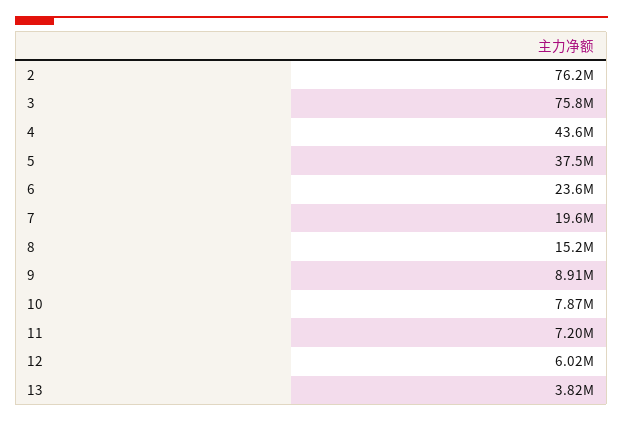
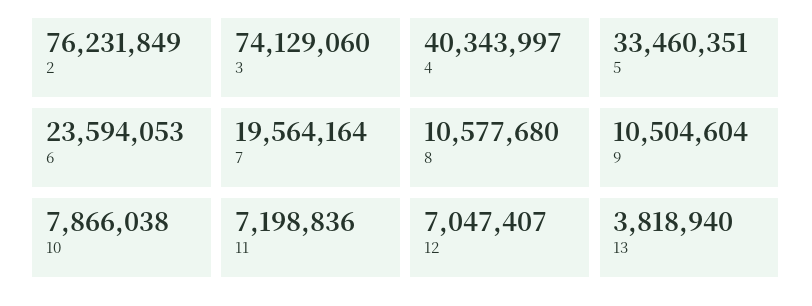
  {
    "2": 76231849,
-   "3": 75800000,
+   "3": 74129060,
-   "4": 43600000,
+   "4": 40343997,
-   "5": 37500000,
+   "5": 33460351,
    "6": 23594053,
    "7": 19564164,
-   "8": 15200000,
+   "8": 10577680,
-   "9": 8910000,
+   "9": 10504604,
    "10": 7866038,
    "11": 7198836,
-   "12": 6020000,
+   "12": 7047407,
    "13": 3818940
  }

